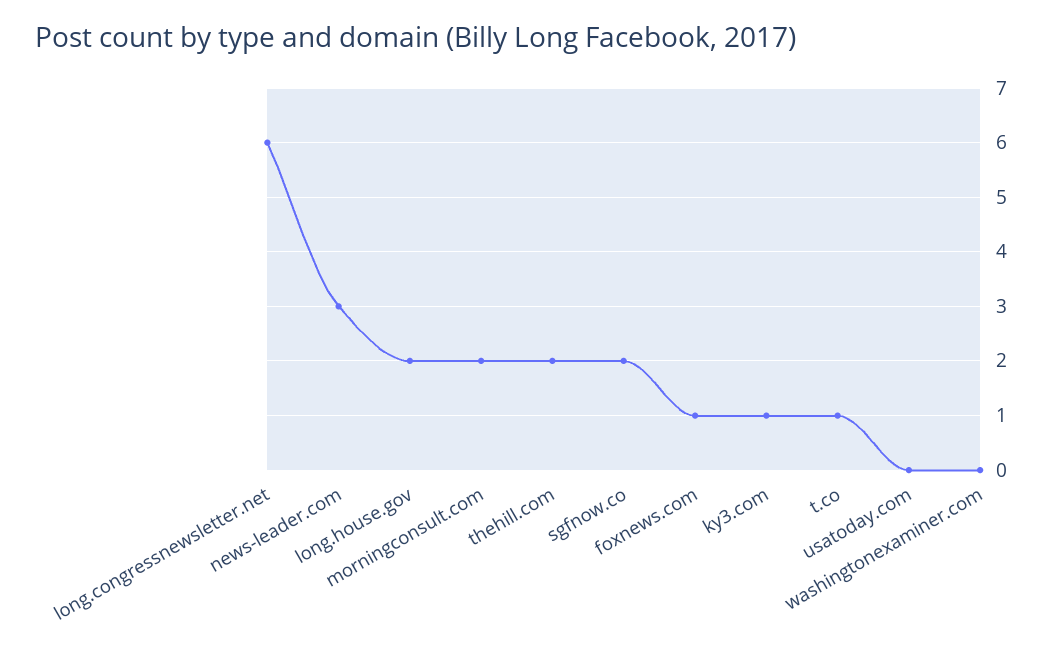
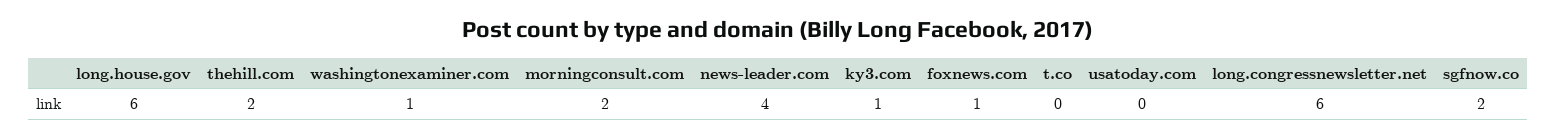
  {
    "long.congressnewsletter.net": 6,
-   "news-leader.com": 3,
+   "news-leader.com": 4,
-   "long.house.gov": 2,
+   "long.house.gov": 6,
    "morningconsult.com": 2,
    "thehill.com": 2,
    "sgfnow.co": 2,
    "foxnews.com": 1,
    "ky3.com": 1,
-   "t.co": 1,
+   "t.co": 0,
    "usatoday.com": 0,
-   "washingtonexaminer.com": 0
+   "washingtonexaminer.com": 1
  }

